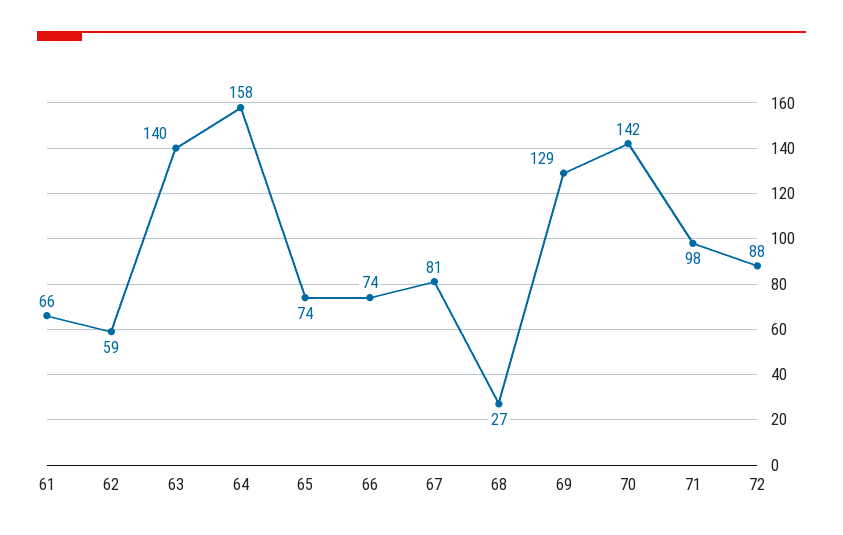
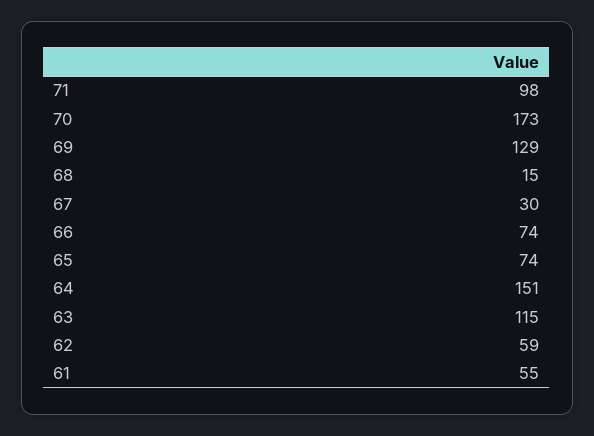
  {
-   "61": 66,
+   "61": 55,
    "62": 59,
-   "63": 140,
+   "63": 115,
-   "64": 158,
+   "64": 151,
    "65": 74,
    "66": 74,
-   "67": 81,
+   "67": 30,
-   "68": 27,
+   "68": 15,
    "69": 129,
-   "70": 142,
+   "70": 173,
-   "71": 98,
+   "71": 98
-   "72": 88
  }

